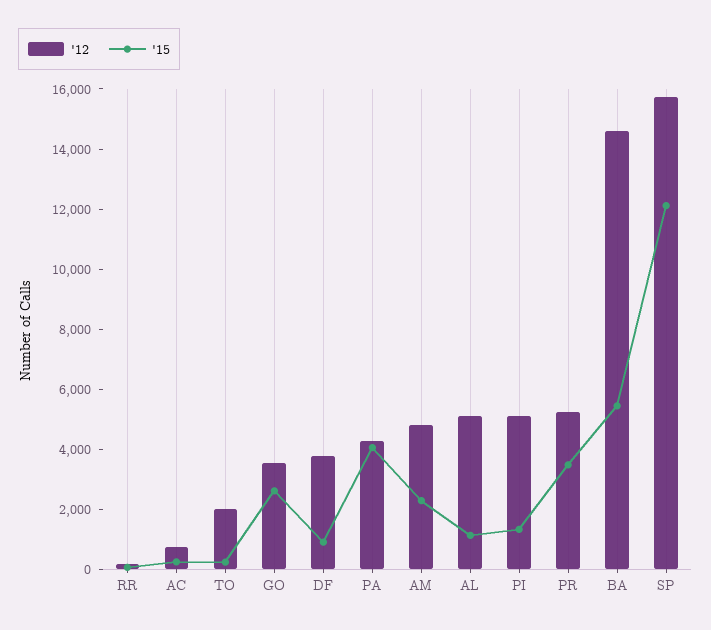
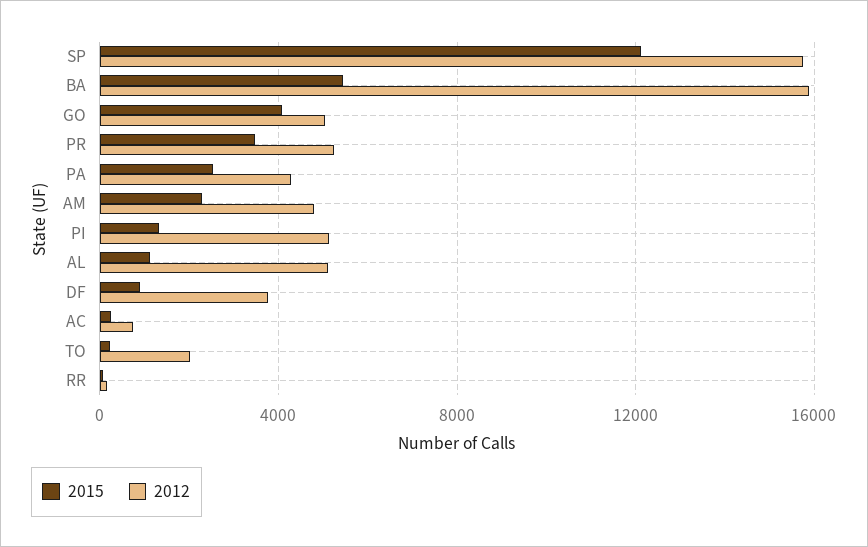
  {
    "'12": {
      "RR": 0,
      "AC": 1000,
      "TO": 2000,
-     "GO": 3500,
+     "GO": 5000,
      "DF": 4000,
      "PA": 4500,
      "AM": 5000,
      "AL": 5000,
      "PI": 5000,
      "PR": 5000,
-     "BA": 14500,
+     "BA": 16000,
      "SP": 15500
    },
    "'15": {
      "RR": 0,
      "AC": 500,
      "TO": 0,
-     "GO": 2500,
+     "GO": 4000,
      "DF": 1000,
-     "PA": 4000,
+     "PA": 2500,
      "AM": 2500,
      "AL": 1000,
      "PI": 1500,
      "PR": 3500,
      "BA": 5500,
      "SP": 12000
    }
  }

